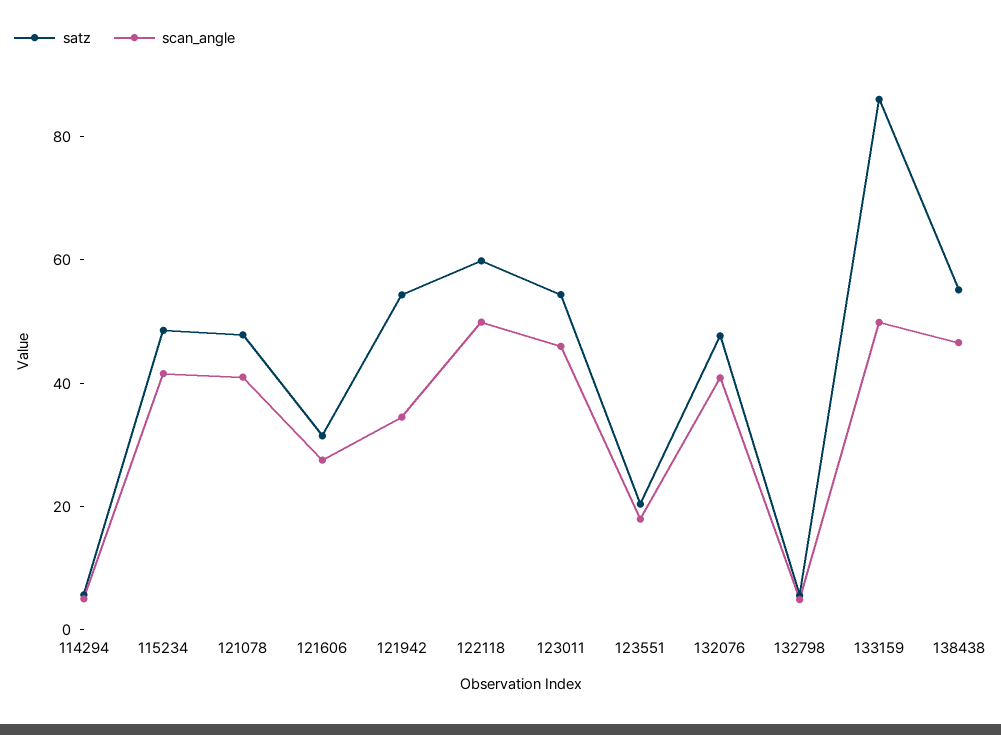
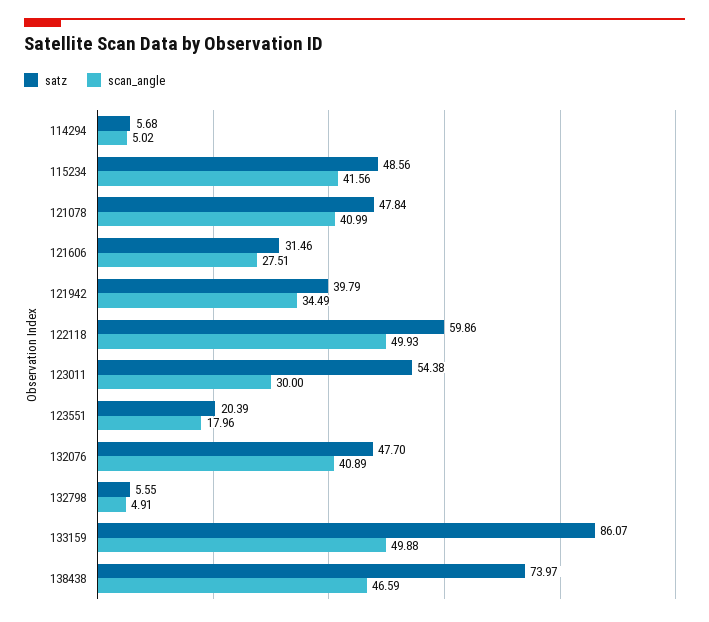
  {
    "satz": {
      "114294": 5.68,
      "115234": 48.56,
      "121078": 47.84,
      "121606": 31.46,
-     "121942": 55,
+     "121942": 39.79,
      "122118": 59.86,
      "123011": 54.38,
      "123551": 20.39,
      "132076": 47.7,
      "132798": 5.55,
      "133159": 86.07,
-     "138438": 55
+     "138438": 73.97
    },
    "scan_angle": {
      "114294": 5.02,
      "115234": 41.56,
      "121078": 40.99,
      "121606": 27.51,
      "121942": 34.49,
      "122118": 49.93,
-     "123011": 45,
+     "123011": 30,
      "123551": 17.96,
      "132076": 40.89,
      "132798": 4.91,
      "133159": 49.88,
      "138438": 46.59
    }
  }

